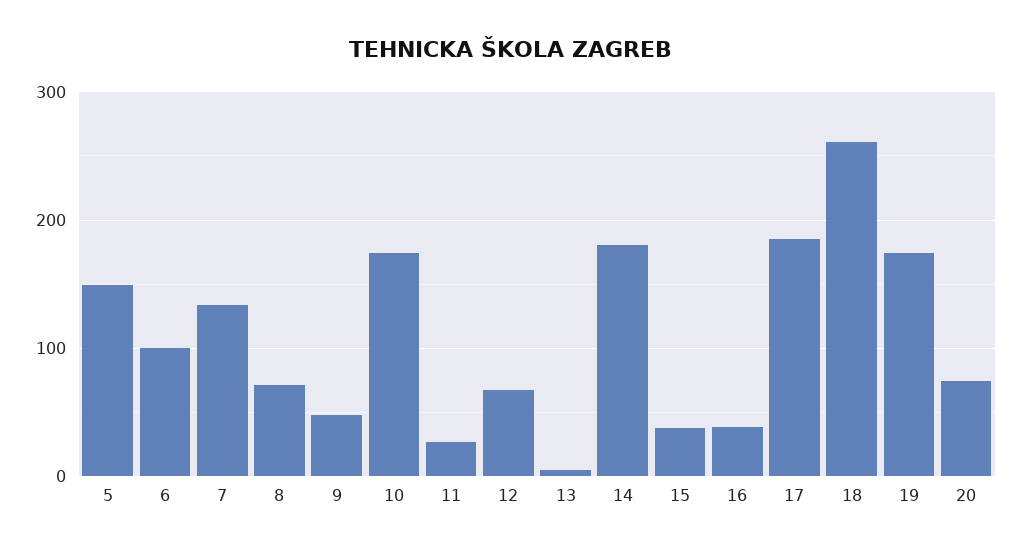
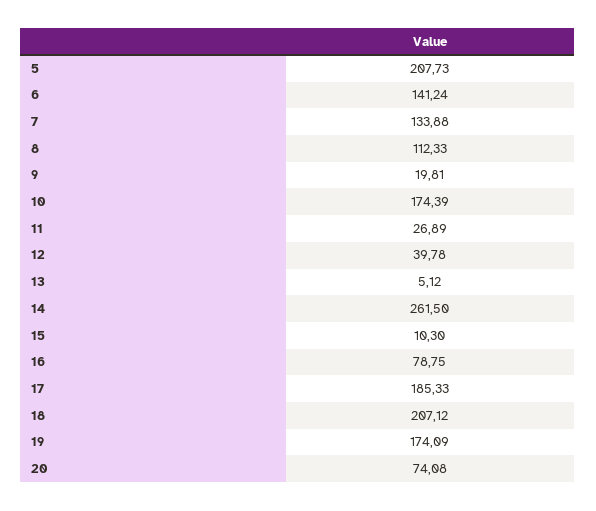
  {
-   "5": 150,
+   "5": 207.73,
-   "6": 100,
+   "6": 141.24,
    "7": 133.88,
-   "8": 70,
+   "8": 112.33,
-   "9": 50,
+   "9": 19.81,
    "10": 174.39,
    "11": 26.89,
-   "12": 70,
+   "12": 39.78,
    "13": 5.12,
-   "14": 180,
+   "14": 261.5,
-   "15": 40,
+   "15": 10.3,
-   "16": 40,
+   "16": 78.75,
    "17": 185.33,
-   "18": 260,
+   "18": 207.12,
    "19": 174.09,
    "20": 74.08
  }

